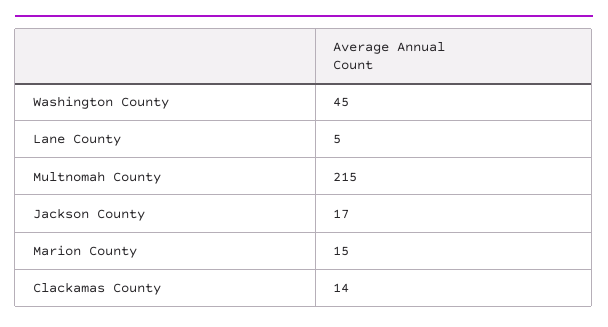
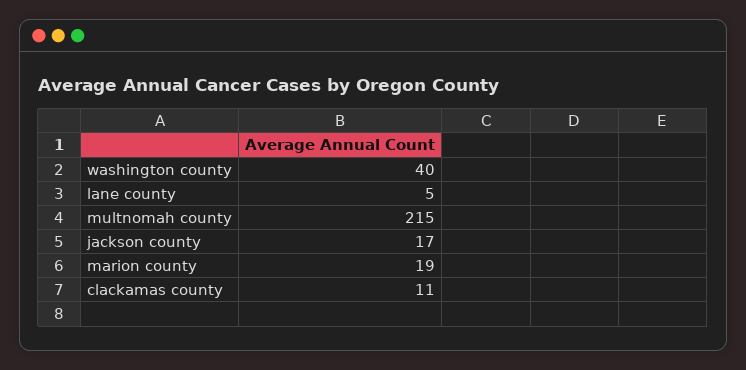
  {
-   "Washington County": 45,
+   "Washington County": 40,
    "Lane County": 5,
    "Multnomah County": 215,
    "Jackson County": 17,
-   "Marion County": 15,
+   "Marion County": 19,
-   "Clackamas County": 14
+   "Clackamas County": 11
  }

